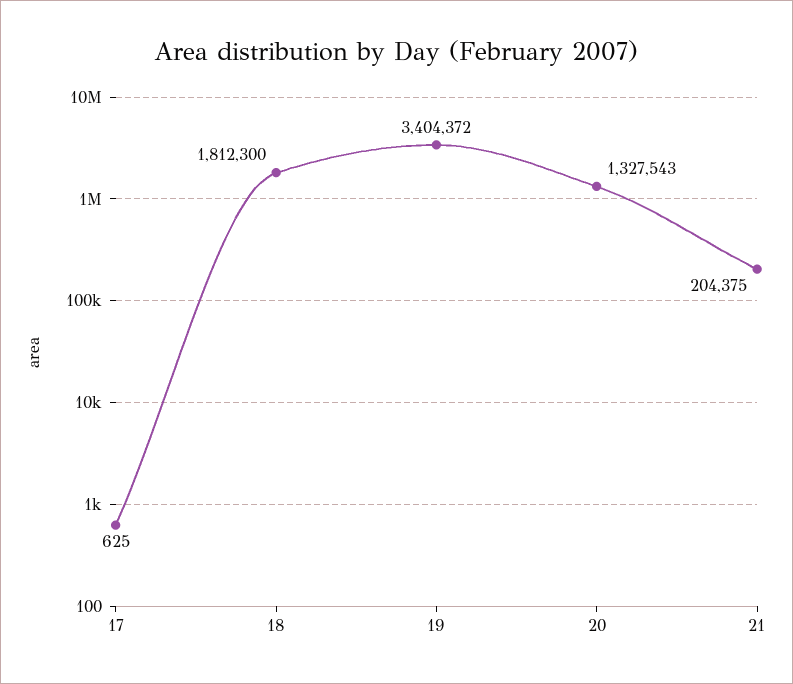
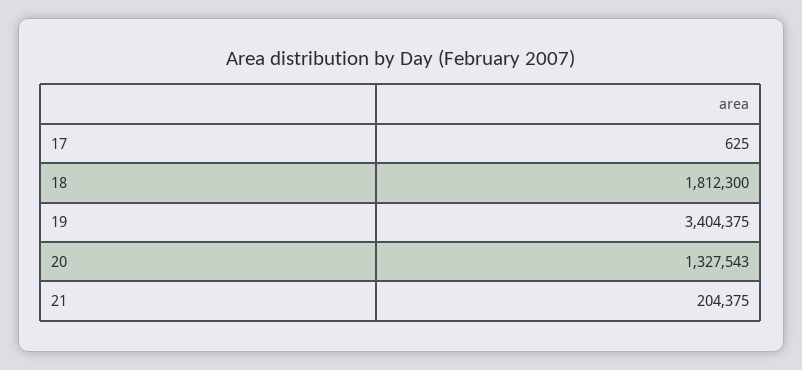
  {
    "17": 625,
    "18": 1812300,
-   "19": 3404372,
+   "19": 3404375,
    "20": 1327543,
    "21": 204375
  }

